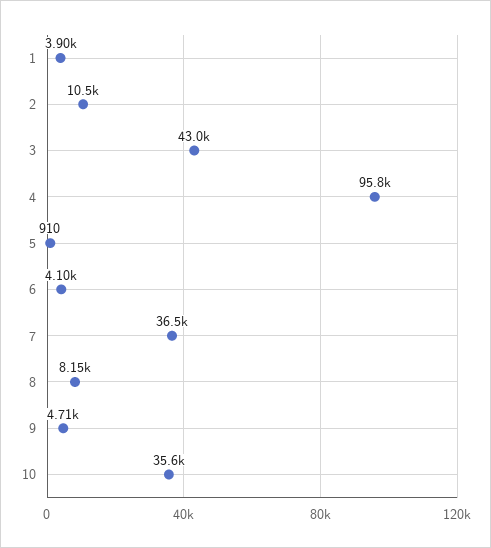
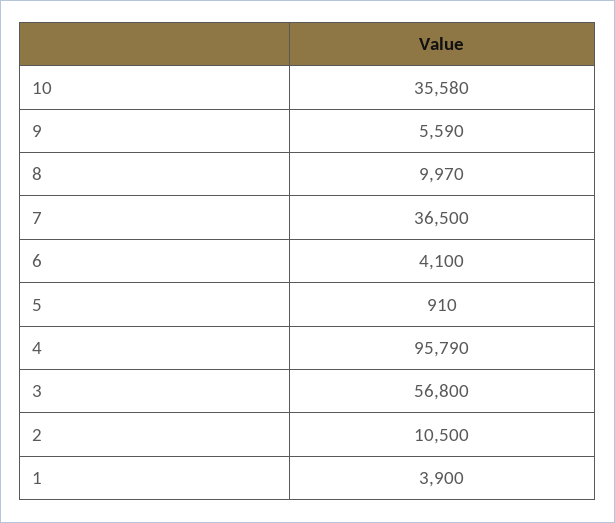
  {
    "1": 3900,
    "2": 10500,
-   "3": 43000,
+   "3": 56800,
    "4": 95790,
    "5": 910,
    "6": 4100,
    "7": 36500,
-   "8": 8150,
+   "8": 9970,
-   "9": 4710,
+   "9": 5590,
    "10": 35580
  }

